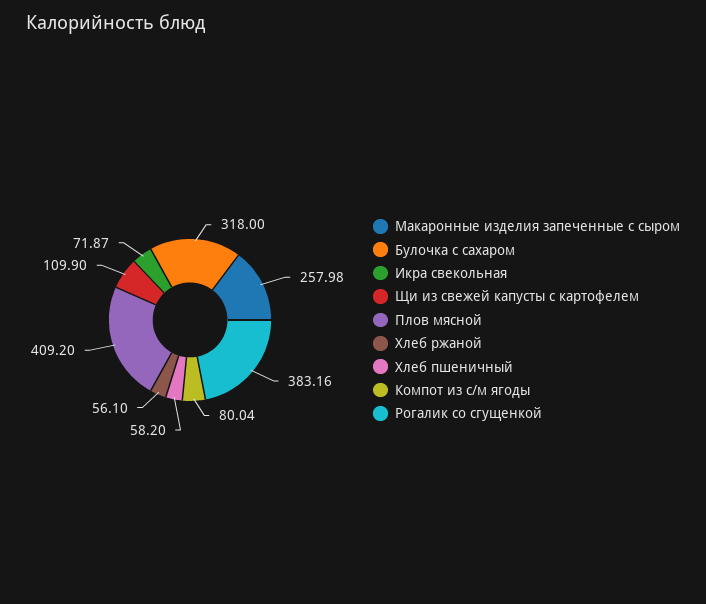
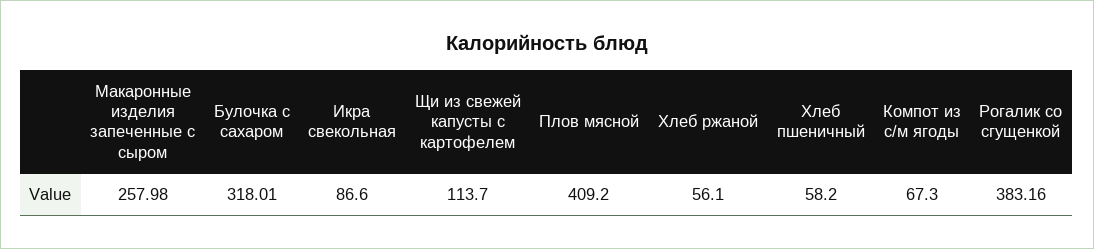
  {
    "Макаронные изделия запеченные с сыром": 257.98,
-   "Булочка с сахаром": 318,
+   "Булочка с сахаром": 318.01,
-   "Икра свекольная": 71.87,
+   "Икра свекольная": 86.6,
-   "Щи из свежей капусты с картофелем": 109.9,
+   "Щи из свежей капусты с картофелем": 113.7,
    "Плов мясной": 409.2,
    "Хлеб ржаной": 56.1,
    "Хлеб пшеничный": 58.2,
-   "Компот из с/м ягоды": 80.04,
+   "Компот из с/м ягоды": 67.3,
    "Рогалик со сгущенкой": 383.16
  }

